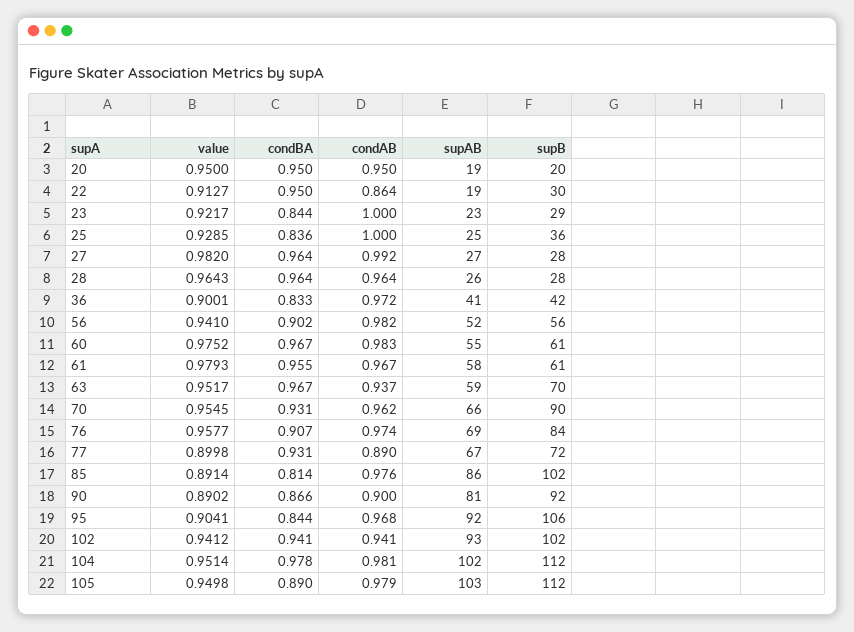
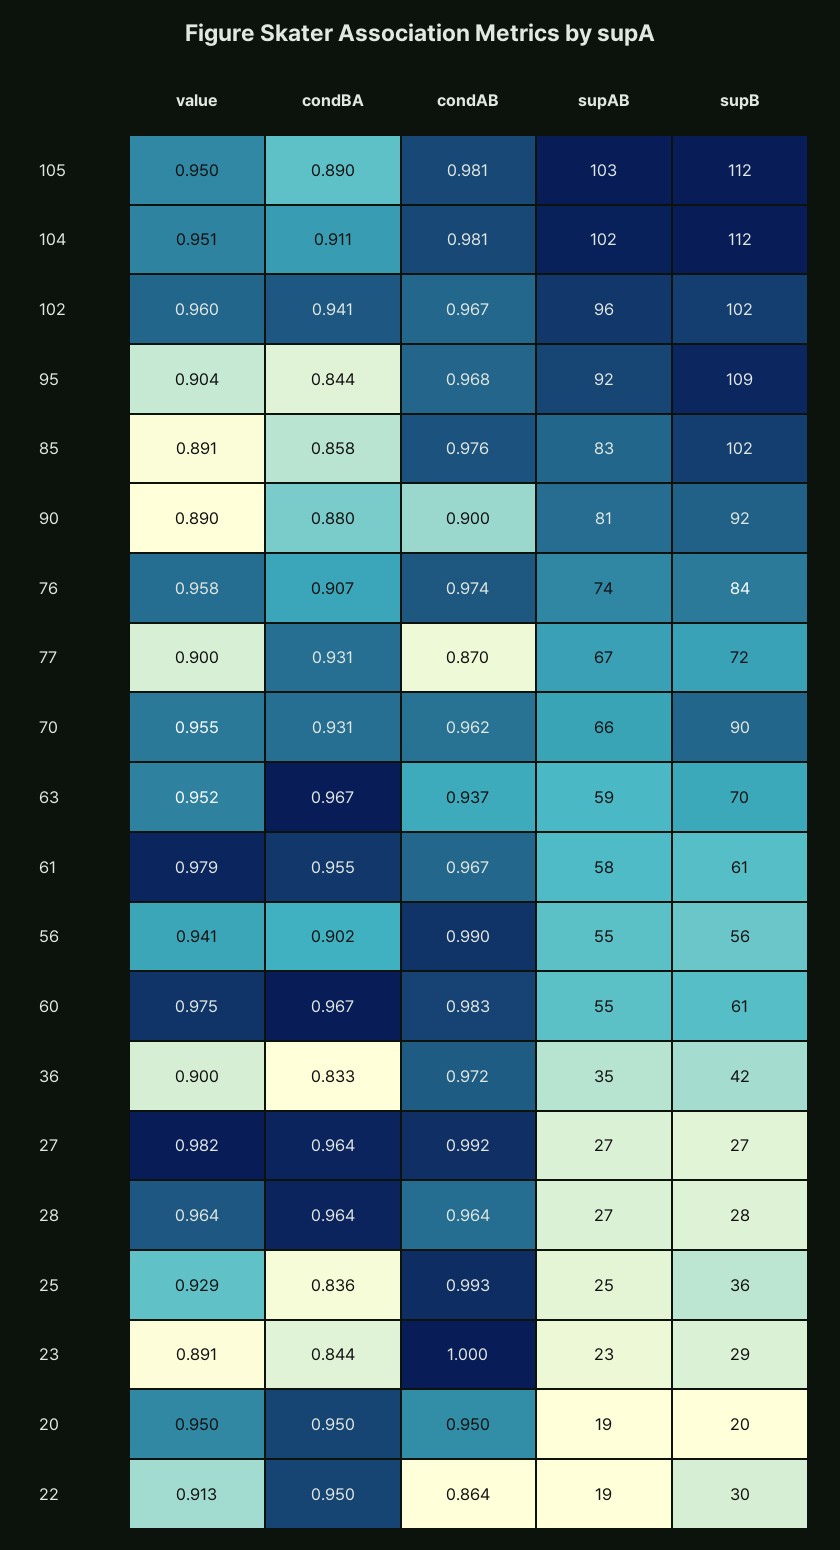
  {
    "value": {
      "20": 0.95,
      "22": 0.9127,
-     "23": 0.9217,
+     "23": 0.891,
      "25": 0.9285,
      "27": 0.982,
      "28": 0.9643,
      "36": 0.9001,
      "56": 0.941,
      "60": 0.9752,
      "61": 0.9793,
      "63": 0.9517,
      "70": 0.9545,
      "76": 0.9577,
      "77": 0.8998,
      "85": 0.8914,
      "90": 0.8902,
      "95": 0.9041,
-     "102": 0.9412,
+     "102": 0.96,
      "104": 0.9514,
      "105": 0.9498
    },
    "condBA": {
      "20": 0.95,
      "22": 0.95,
      "23": 0.844,
      "25": 0.836,
      "27": 0.964,
      "28": 0.964,
      "36": 0.833,
      "56": 0.902,
      "60": 0.967,
      "61": 0.955,
      "63": 0.967,
      "70": 0.931,
      "76": 0.907,
      "77": 0.931,
-     "85": 0.814,
+     "85": 0.858,
-     "90": 0.866,
+     "90": 0.88,
      "95": 0.844,
      "102": 0.941,
-     "104": 0.978,
+     "104": 0.911,
      "105": 0.89
    },
    "condAB": {
      "20": 0.95,
      "22": 0.864,
      "23": 1,
-     "25": 1,
+     "25": 0.993,
      "27": 0.992,
      "28": 0.964,
      "36": 0.972,
-     "56": 0.982,
+     "56": 0.99,
      "60": 0.983,
      "61": 0.967,
      "63": 0.937,
      "70": 0.962,
      "76": 0.974,
-     "77": 0.89,
+     "77": 0.87,
      "85": 0.976,
      "90": 0.9,
      "95": 0.968,
-     "102": 0.941,
+     "102": 0.967,
      "104": 0.981,
-     "105": 0.979
+     "105": 0.981
    },
    "supAB": {
      "20": 19,
      "22": 19,
      "23": 23,
      "25": 25,
      "27": 27,
-     "28": 26,
+     "28": 27,
-     "36": 41,
+     "36": 35,
-     "56": 52,
+     "56": 55,
      "60": 55,
      "61": 58,
      "63": 59,
      "70": 66,
-     "76": 69,
+     "76": 74,
      "77": 67,
-     "85": 86,
+     "85": 83,
      "90": 81,
      "95": 92,
-     "102": 93,
+     "102": 96,
      "104": 102,
      "105": 103
    },
    "supB": {
      "20": 20,
      "22": 30,
      "23": 29,
      "25": 36,
-     "27": 28,
+     "27": 27,
      "28": 28,
      "36": 42,
      "56": 56,
      "60": 61,
      "61": 61,
      "63": 70,
      "70": 90,
      "76": 84,
      "77": 72,
      "85": 102,
      "90": 92,
-     "95": 106,
+     "95": 109,
      "102": 102,
      "104": 112,
      "105": 112
    }
  }

